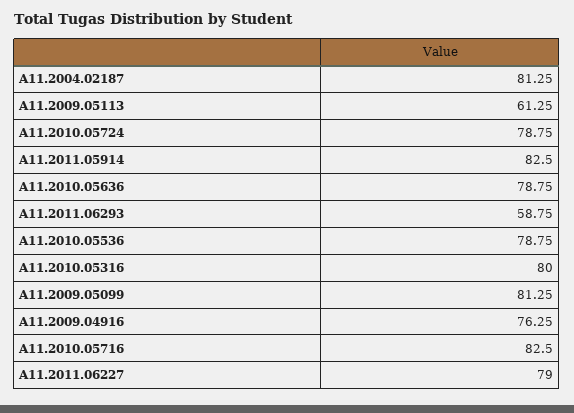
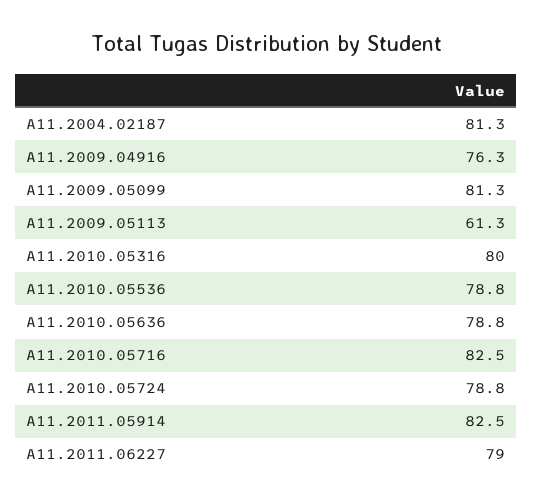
  {
    "A11.2004.02187": 81.25,
    "A11.2009.05113": 61.25,
    "A11.2010.05724": 78.75,
    "A11.2011.05914": 82.5,
    "A11.2010.05636": 78.75,
-   "A11.2011.06293": 58.75,
    "A11.2010.05536": 78.75,
    "A11.2010.05316": 80,
    "A11.2009.05099": 81.25,
    "A11.2009.04916": 76.25,
    "A11.2010.05716": 82.5,
    "A11.2011.06227": 79
  }

